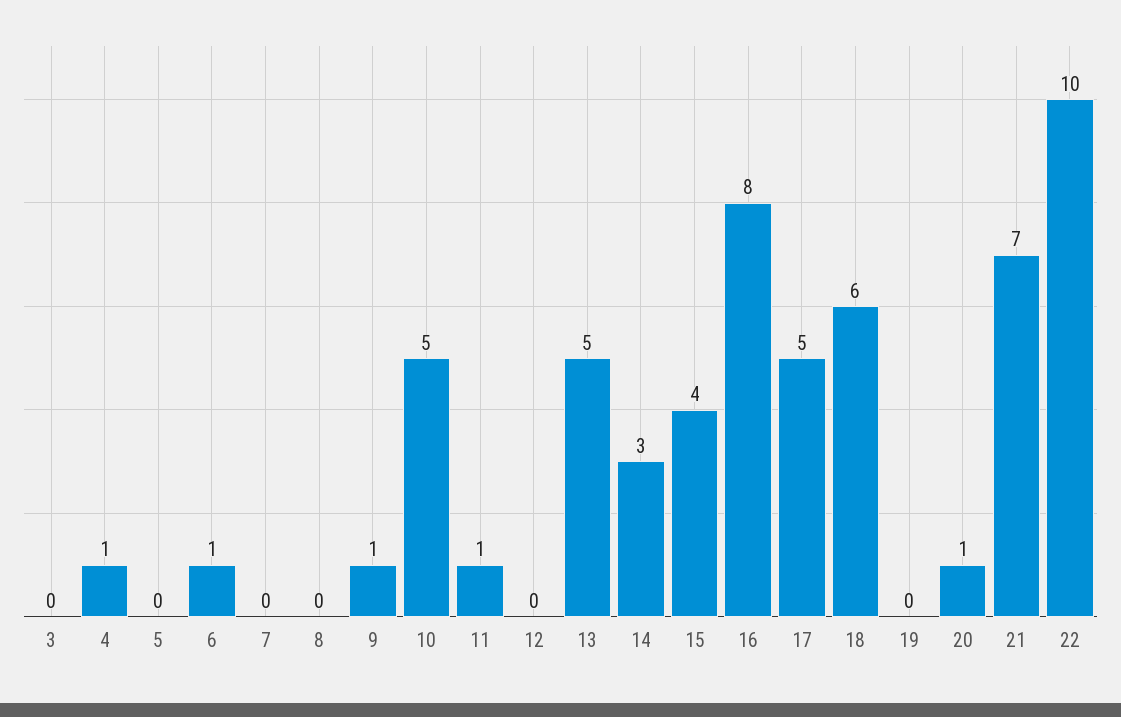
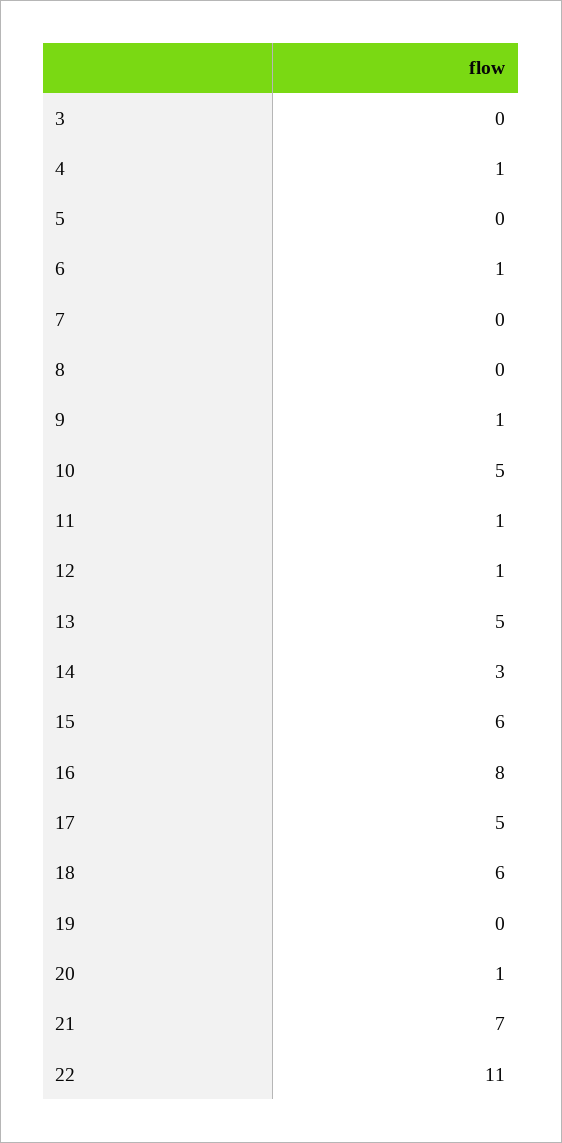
  {
    "3": 0,
    "4": 1,
    "5": 0,
    "6": 1,
    "7": 0,
    "8": 0,
    "9": 1,
    "10": 5,
    "11": 1,
-   "12": 0,
+   "12": 1,
    "13": 5,
    "14": 3,
-   "15": 4,
+   "15": 6,
    "16": 8,
    "17": 5,
    "18": 6,
    "19": 0,
    "20": 1,
    "21": 7,
-   "22": 10
+   "22": 11
  }

